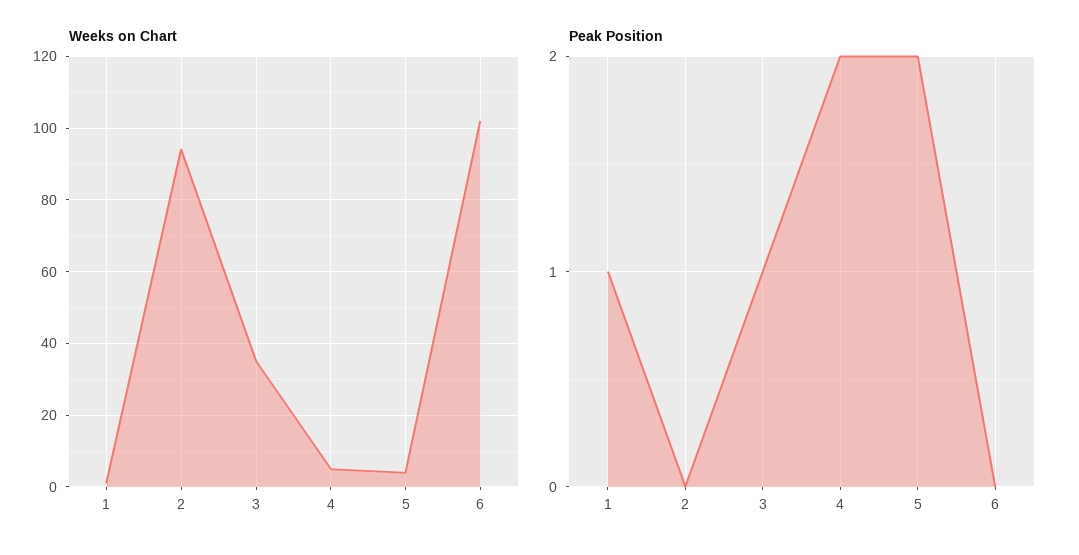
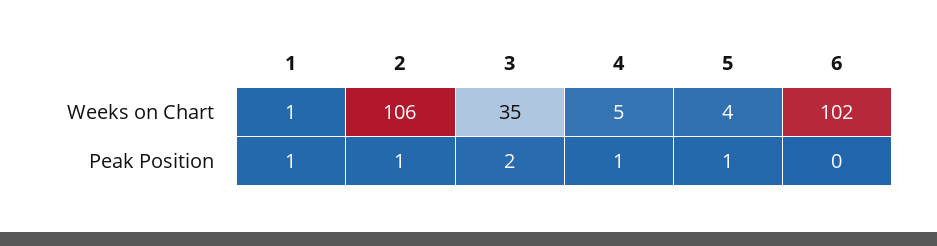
  {
    "Weeks on Chart": {
      "1": 1,
-     "2": 95,
+     "2": 106,
      "3": 35,
      "4": 5,
      "5": 4,
      "6": 102
    },
    "Peak Position": {
      "1": 1,
-     "2": 0,
+     "2": 1,
-     "3": 1,
+     "3": 2,
-     "4": 2,
+     "4": 1,
-     "5": 2,
+     "5": 1,
      "6": 0
    }
  }

